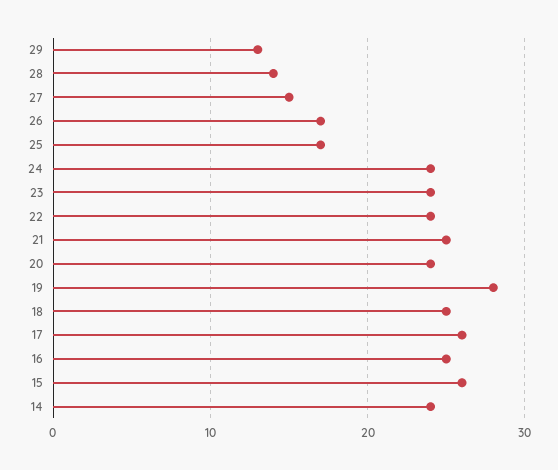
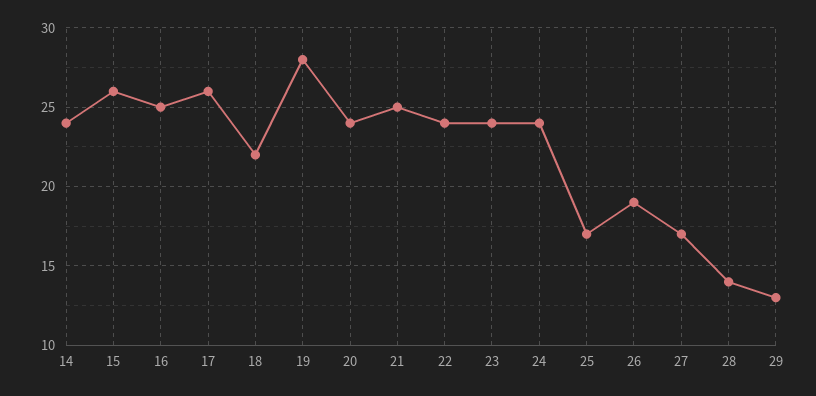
  {
    "29": 13,
    "28": 14,
-   "27": 15,
+   "27": 17,
-   "26": 17,
+   "26": 19,
    "25": 17,
    "24": 24,
    "23": 24,
    "22": 24,
    "21": 25,
    "20": 24,
    "19": 28,
-   "18": 25,
+   "18": 22,
    "17": 26,
    "16": 25,
    "15": 26,
    "14": 24
  }

